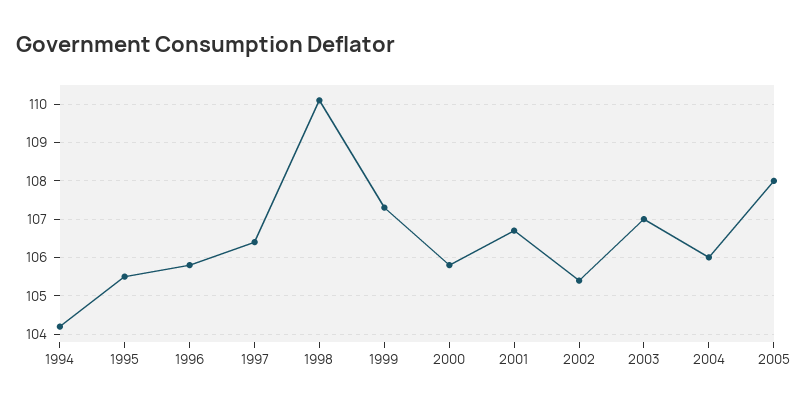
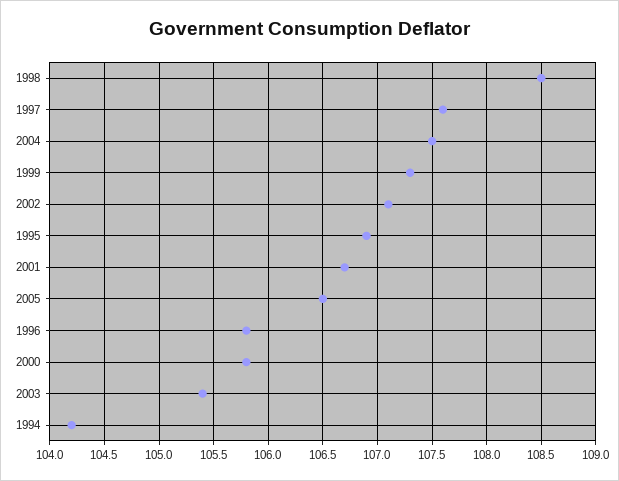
  {
    "1994": 104.2,
-   "1995": 105.5,
+   "1995": 106.9,
    "1996": 105.8,
-   "1997": 106.5,
+   "1997": 107.6,
-   "1998": 110,
+   "1998": 108.5,
    "1999": 107.3,
    "2000": 105.8,
    "2001": 106.7,
-   "2002": 105.5,
+   "2002": 107.1,
-   "2003": 107,
+   "2003": 105.4,
-   "2004": 106,
+   "2004": 107.5,
-   "2005": 108
+   "2005": 106.5
  }

